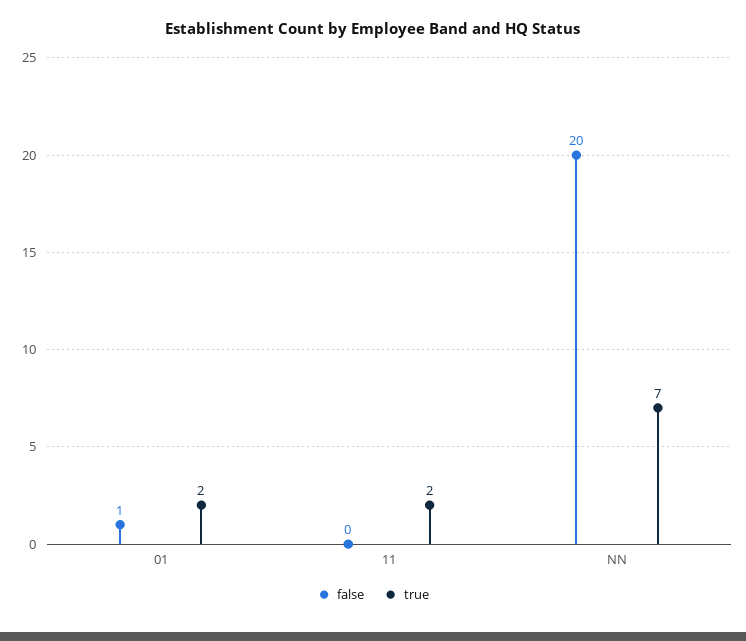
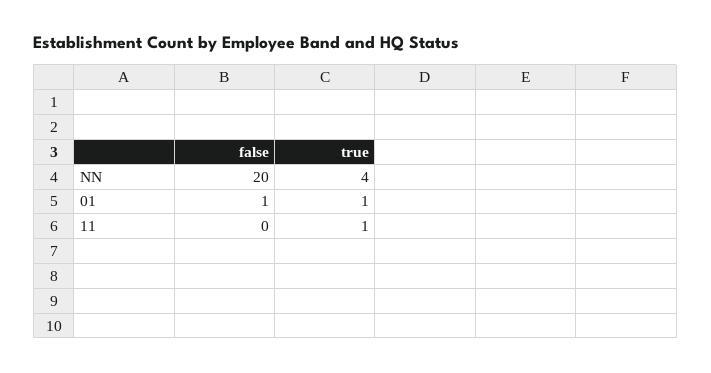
  {
    "false": {
      "01": 1,
      "11": 0,
      "NN": 20
    },
    "true": {
-     "01": 2,
+     "01": 1,
-     "11": 2,
+     "11": 1,
-     "NN": 7
+     "NN": 4
    }
  }

